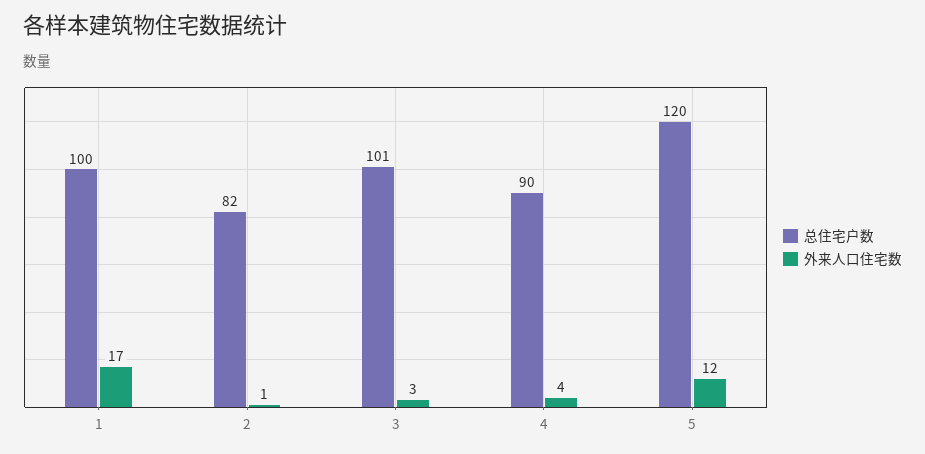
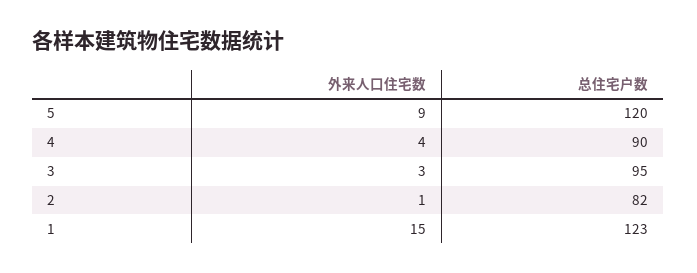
  {
    "总住宅户数": {
-     "1": 100,
+     "1": 123,
      "2": 82,
-     "3": 101,
+     "3": 95,
      "4": 90,
      "5": 120
    },
    "外来人口住宅数": {
-     "1": 17,
+     "1": 15,
      "2": 1,
      "3": 3,
      "4": 4,
-     "5": 12
+     "5": 9
    }
  }

